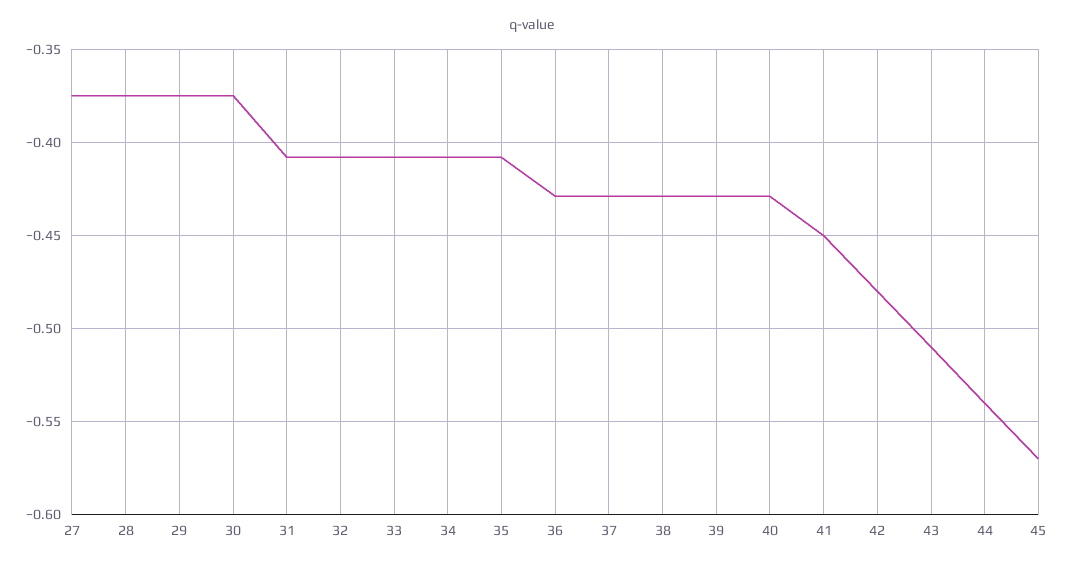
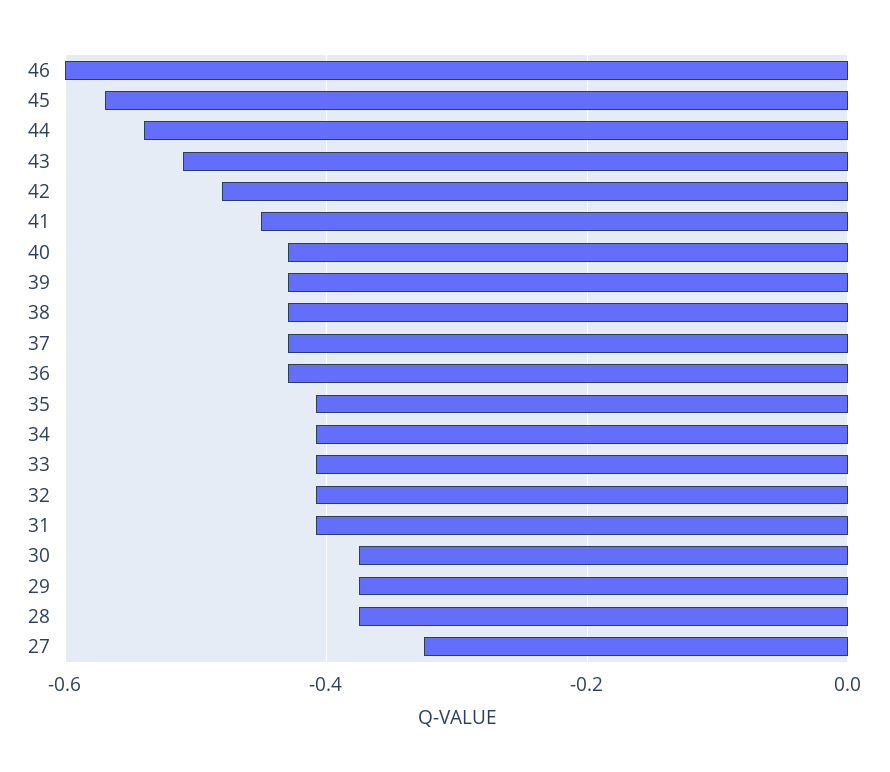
  {
-   "27": -0.375,
+   "27": -0.32,
    "28": -0.375,
    "29": -0.375,
    "30": -0.375,
    "31": -0.41,
    "32": -0.41,
    "33": -0.41,
    "34": -0.41,
    "35": -0.41,
    "36": -0.43,
    "37": -0.43,
    "38": -0.43,
    "39": -0.43,
    "40": -0.43,
    "41": -0.45,
    "42": -0.48,
    "43": -0.51,
    "44": -0.54,
-   "45": -0.57
+   "45": -0.57,
+   "46": -0.6
  }

